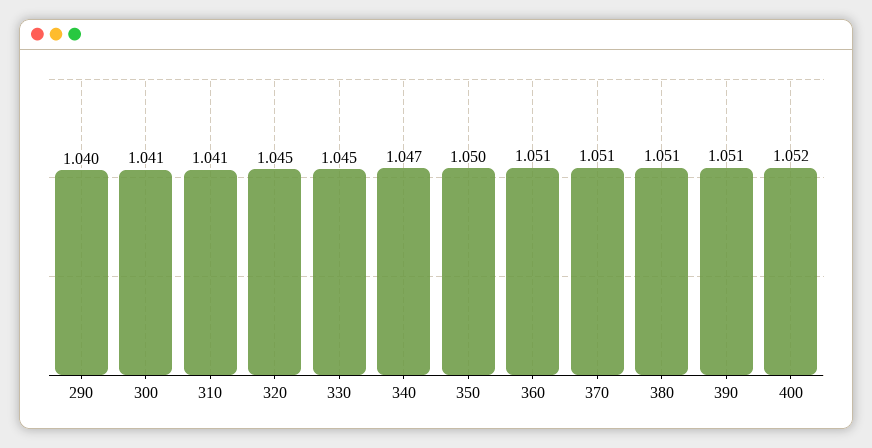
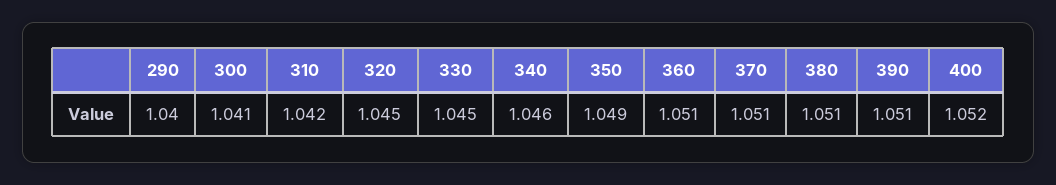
  {
    "290": 1.04,
    "300": 1.041,
-   "310": 1.041,
+   "310": 1.042,
    "320": 1.045,
    "330": 1.045,
-   "340": 1.047,
+   "340": 1.046,
-   "350": 1.05,
+   "350": 1.049,
    "360": 1.051,
    "370": 1.051,
    "380": 1.051,
    "390": 1.051,
    "400": 1.052
  }

